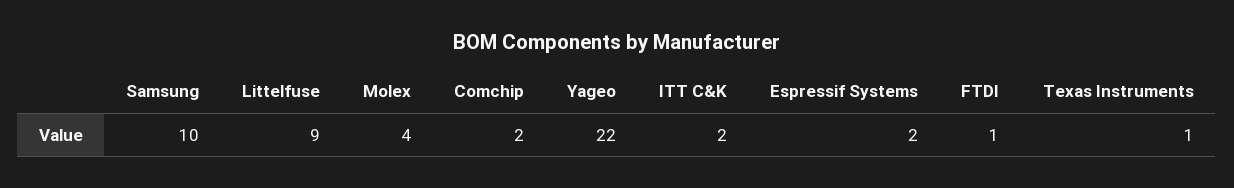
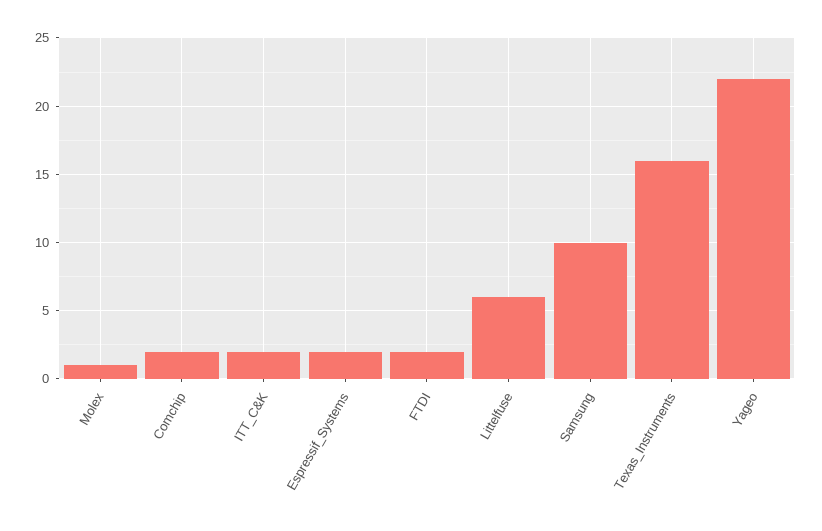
  {
    "Samsung": 10,
-   "Littelfuse": 9,
+   "Littelfuse": 6,
-   "Molex": 4,
+   "Molex": 1,
    "Comchip": 2,
    "Yageo": 22,
    "ITT C&K": 2,
    "Espressif Systems": 2,
-   "FTDI": 1,
+   "FTDI": 2,
-   "Texas Instruments": 1
+   "Texas Instruments": 16
  }

